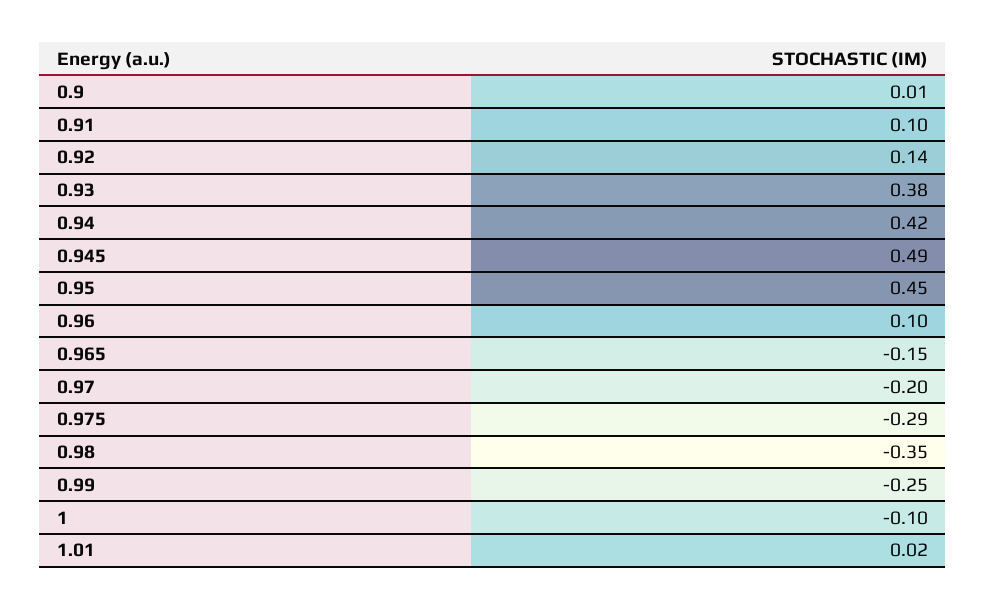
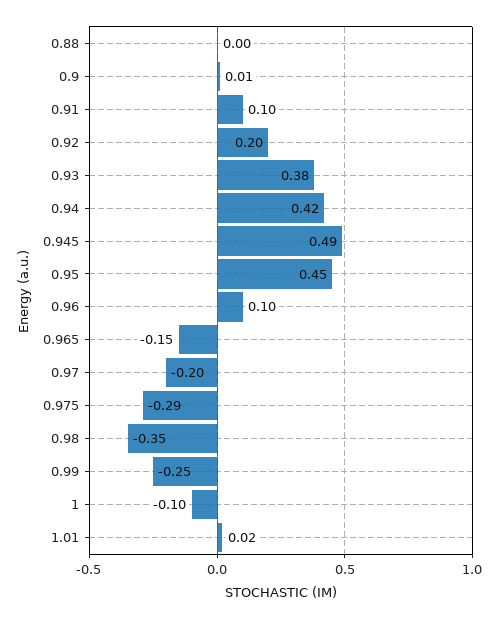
  {
    "0.9": 0.01,
    "0.91": 0.1,
-   "0.92": 0.14,
+   "0.92": 0.2,
    "0.93": 0.38,
    "0.94": 0.42,
    "0.945": 0.49,
    "0.95": 0.45,
    "0.96": 0.1,
    "0.965": -0.15,
    "0.97": -0.2,
    "0.975": -0.29,
    "0.98": -0.35,
    "0.99": -0.25,
    "1": -0.1,
-   "1.01": 0.02
+   "1.01": 0.02,
+   "0.88": 0
  }

